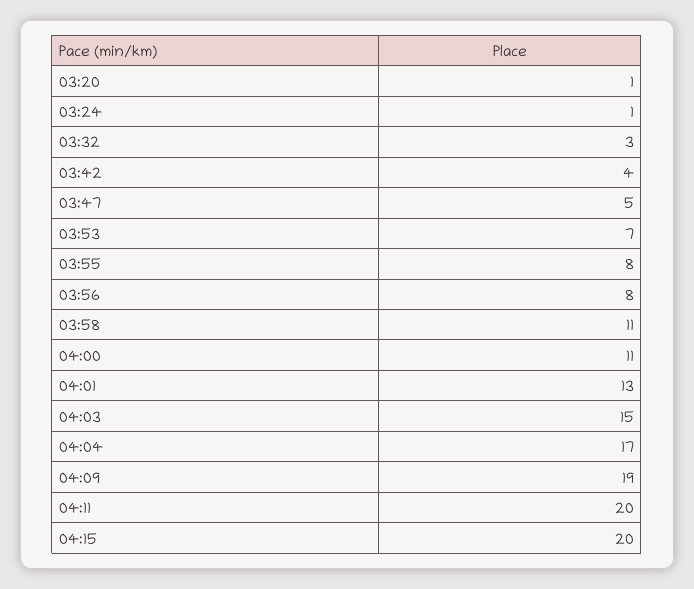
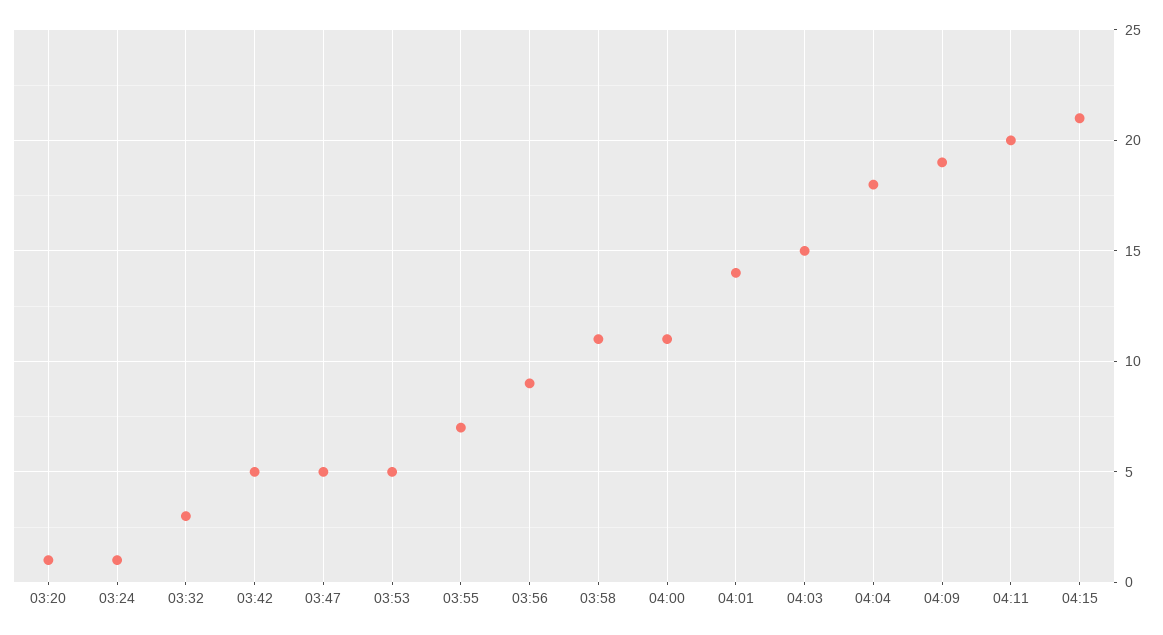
  {
    "03:20": 1,
    "03:24": 1,
    "03:32": 3,
-   "03:42": 4,
+   "03:42": 5,
    "03:47": 5,
-   "03:53": 7,
+   "03:53": 5,
-   "03:55": 8,
+   "03:55": 7,
-   "03:56": 8,
+   "03:56": 9,
    "03:58": 11,
    "04:00": 11,
-   "04:01": 13,
+   "04:01": 14,
    "04:03": 15,
-   "04:04": 17,
+   "04:04": 18,
    "04:09": 19,
    "04:11": 20,
-   "04:15": 20
+   "04:15": 21
  }

